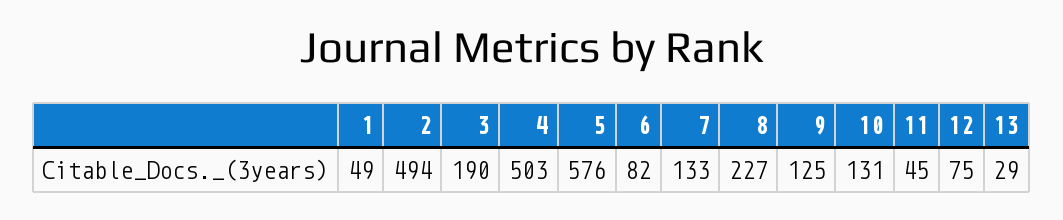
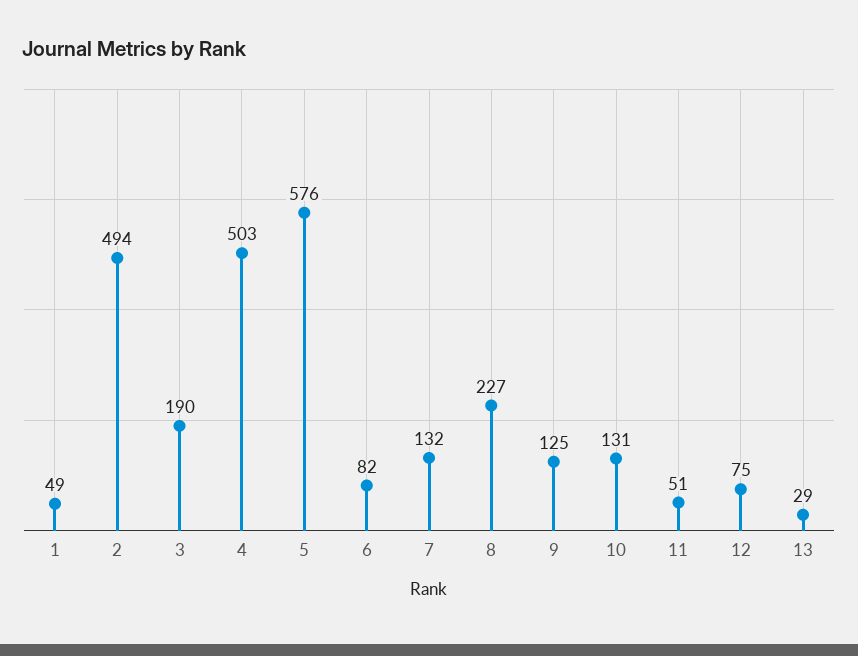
  {
    "1": 49,
    "2": 494,
    "3": 190,
    "4": 503,
    "5": 576,
    "6": 82,
-   "7": 133,
+   "7": 132,
    "8": 227,
    "9": 125,
    "10": 131,
-   "11": 45,
+   "11": 51,
    "12": 75,
    "13": 29
  }

